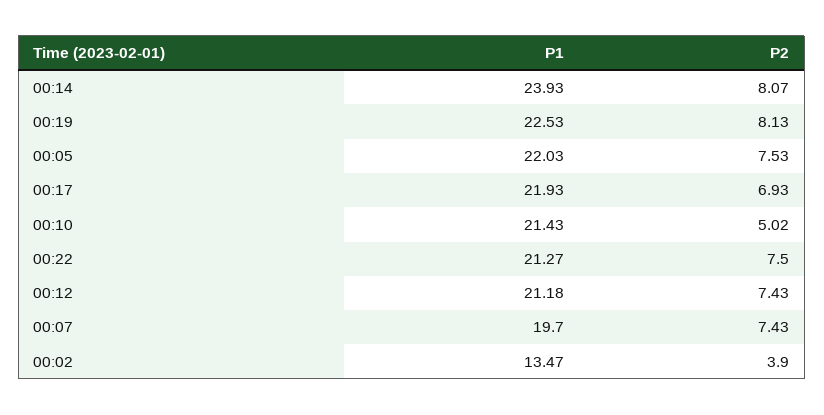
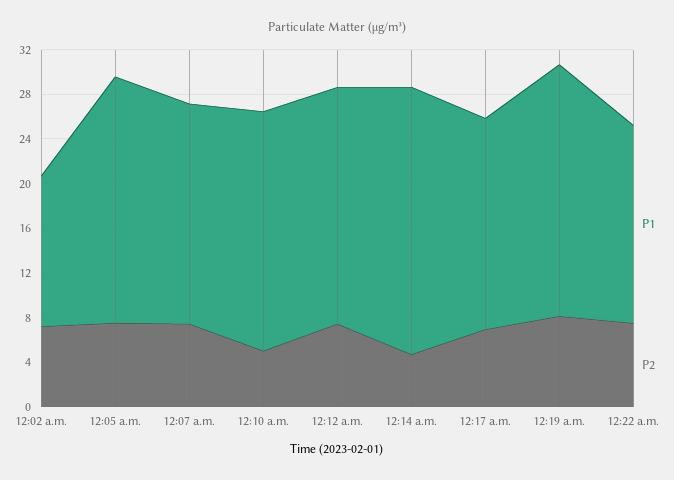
  {
    "P1": {
      "00:14": 23.93,
      "00:19": 22.53,
      "00:05": 22.03,
-     "00:17": 21.93,
+     "00:17": 19,
      "00:10": 21.43,
-     "00:22": 21.27,
+     "00:22": 18,
      "00:12": 21.18,
      "00:07": 19.7,
      "00:02": 13.47
    },
    "P2": {
-     "00:14": 8.07,
+     "00:14": 5,
      "00:19": 8.13,
      "00:05": 7.53,
      "00:17": 6.93,
      "00:10": 5.02,
      "00:22": 7.5,
      "00:12": 7.43,
      "00:07": 7.43,
-     "00:02": 3.9
+     "00:02": 7
    }
  }

